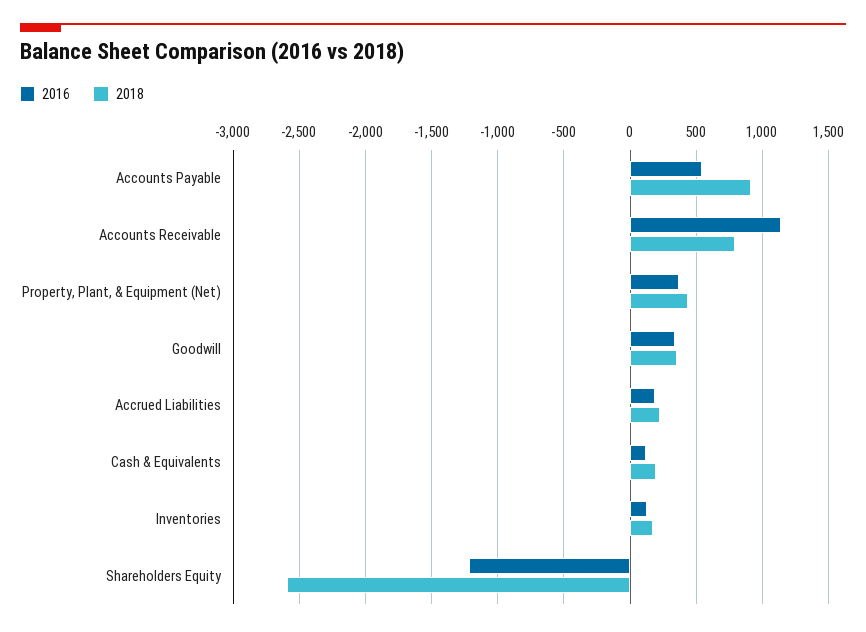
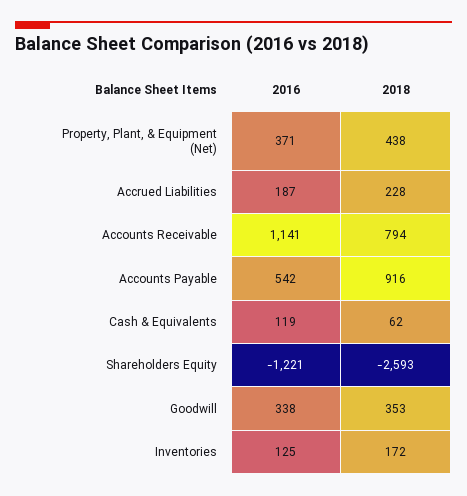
  {
    "2016": {
      "Accounts Payable": 542,
      "Accounts Receivable": 1141,
      "Property, Plant, & Equipment (Net)": 371,
      "Goodwill": 338,
      "Accrued Liabilities": 187,
      "Cash & Equivalents": 119,
      "Inventories": 125,
      "Shareholders Equity": -1221
    },
    "2018": {
      "Accounts Payable": 916,
      "Accounts Receivable": 794,
      "Property, Plant, & Equipment (Net)": 438,
      "Goodwill": 353,
      "Accrued Liabilities": 228,
-     "Cash & Equivalents": 200,
+     "Cash & Equivalents": 62,
      "Inventories": 172,
      "Shareholders Equity": -2593
    }
  }

